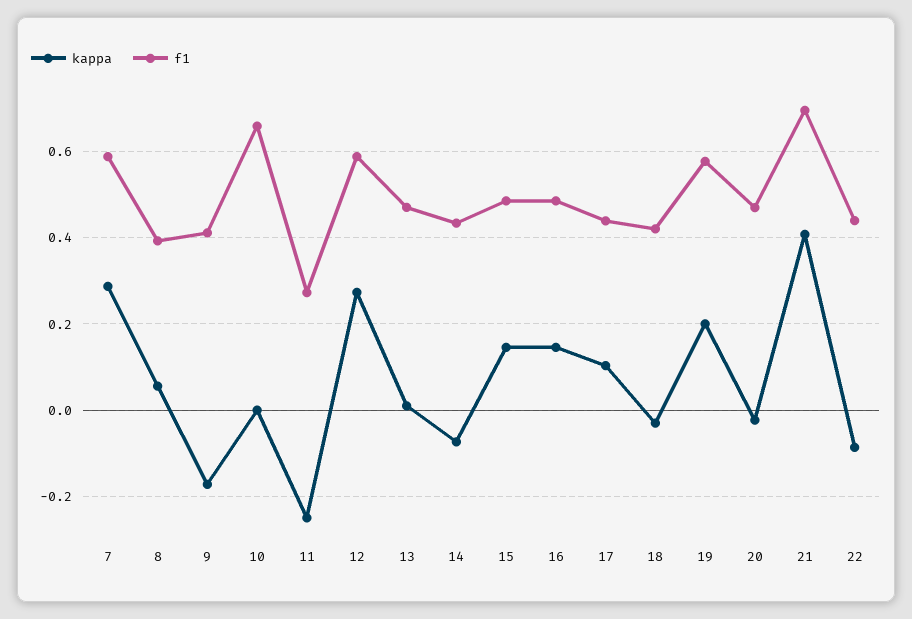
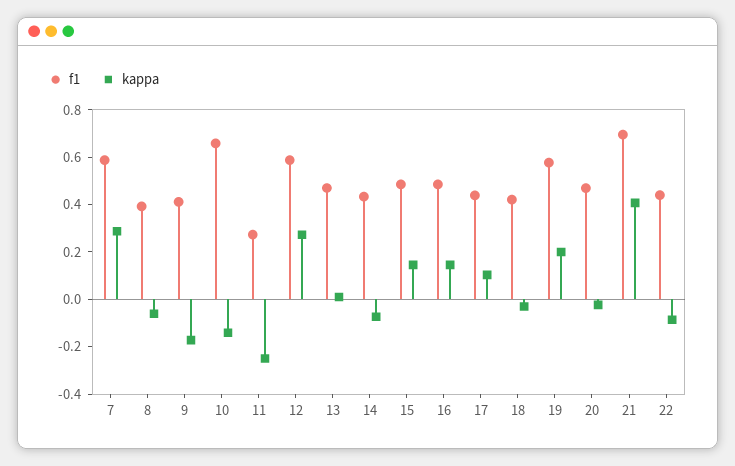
  {
    "kappa": {
      "7": 0.28,
-     "8": 0.06,
+     "8": -0.05,
      "9": -0.18,
-     "10": 0,
+     "10": -0.15,
      "11": -0.26,
      "12": 0.28,
      "13": 0.02,
      "14": -0.08,
      "15": 0.14,
      "16": 0.14,
      "17": 0.1,
      "18": -0.04,
      "19": 0.2,
      "20": -0.02,
      "21": 0.4,
      "22": -0.08
    },
    "f1": {
      "7": 0.58,
      "8": 0.4,
      "9": 0.42,
      "10": 0.66,
      "11": 0.28,
      "12": 0.58,
      "13": 0.48,
      "14": 0.44,
      "15": 0.48,
      "16": 0.48,
      "17": 0.44,
      "18": 0.42,
      "19": 0.58,
      "20": 0.46,
      "21": 0.7,
      "22": 0.44
    }
  }

